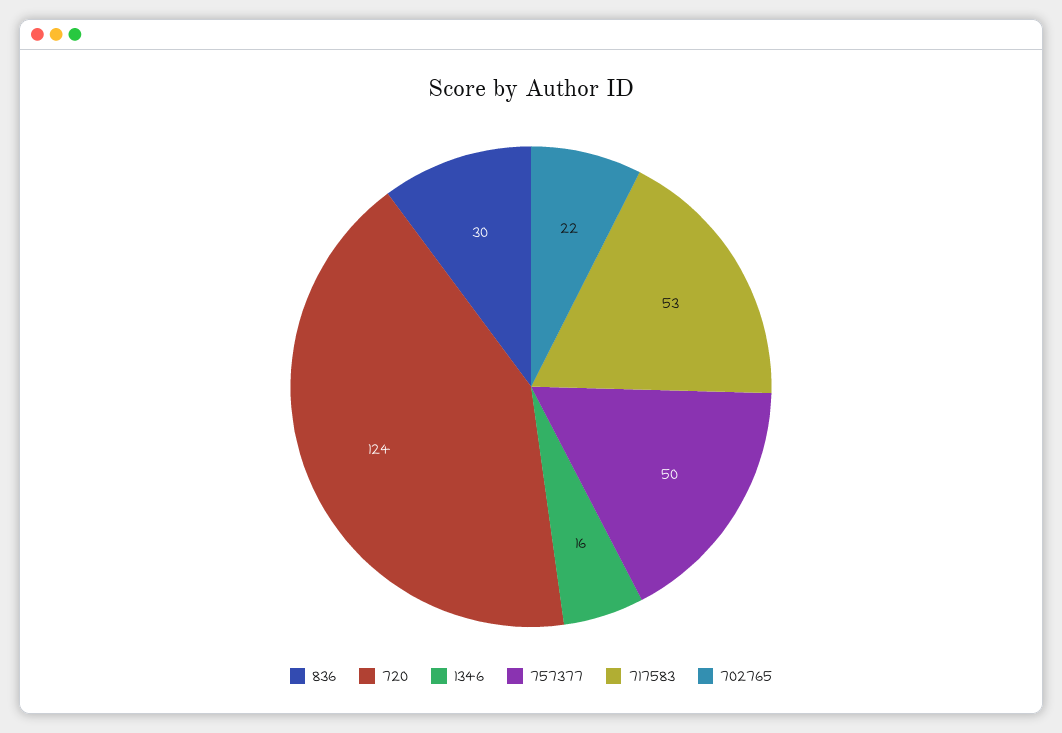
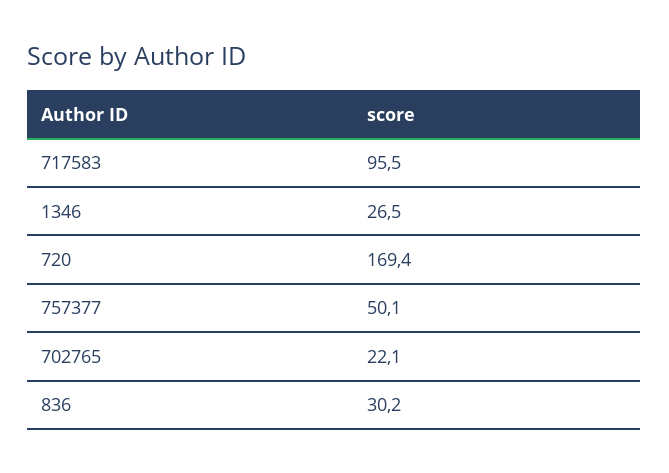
  {
    "836": 30.2,
-   "720": 124,
+   "720": 169.4,
-   "1346": 16,
+   "1346": 26.5,
    "757377": 50.1,
-   "717583": 53,
+   "717583": 95.5,
    "702765": 22.1
  }

